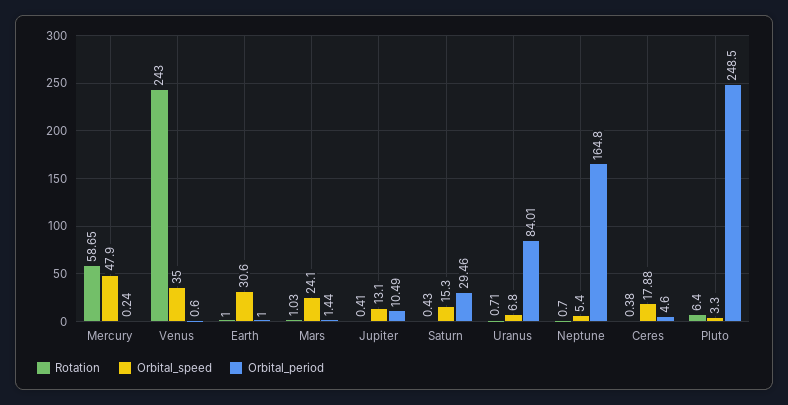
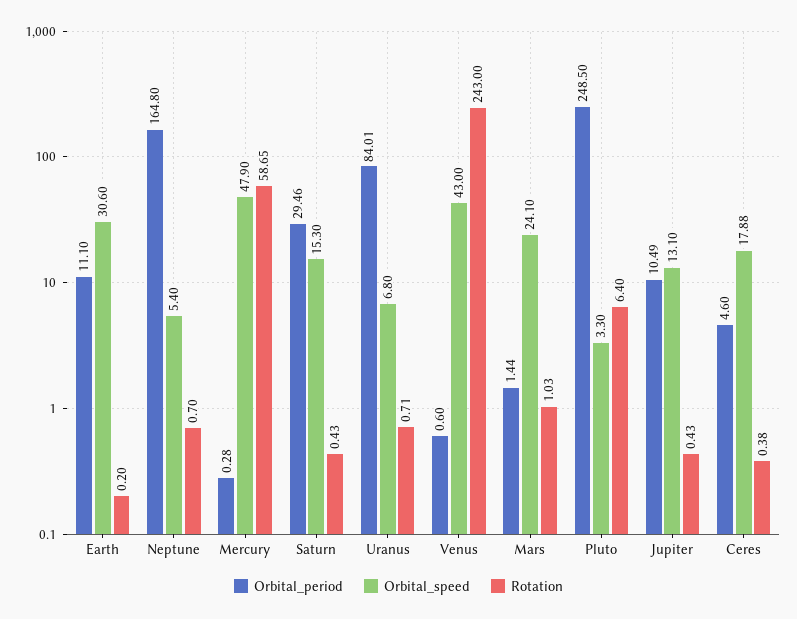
  {
    "Rotation": {
      "Mercury": 58.65,
      "Venus": 243,
-     "Earth": 1,
+     "Earth": 0.2,
      "Mars": 1.03,
-     "Jupiter": 0.41,
+     "Jupiter": 0.43,
      "Saturn": 0.43,
      "Uranus": 0.71,
      "Neptune": 0.7,
      "Ceres": 0.38,
      "Pluto": 6.4
    },
    "Orbital_speed": {
      "Mercury": 47.9,
-     "Venus": 35,
+     "Venus": 43,
      "Earth": 30.6,
      "Mars": 24.1,
      "Jupiter": 13.1,
      "Saturn": 15.3,
      "Uranus": 6.8,
      "Neptune": 5.4,
      "Ceres": 17.88,
      "Pluto": 3.3
    },
    "Orbital_period": {
-     "Mercury": 0.24,
+     "Mercury": 0.28,
      "Venus": 0.6,
-     "Earth": 1,
+     "Earth": 11.1,
      "Mars": 1.44,
      "Jupiter": 10.49,
      "Saturn": 29.46,
      "Uranus": 84.01,
      "Neptune": 164.8,
      "Ceres": 4.6,
      "Pluto": 248.5
    }
  }

